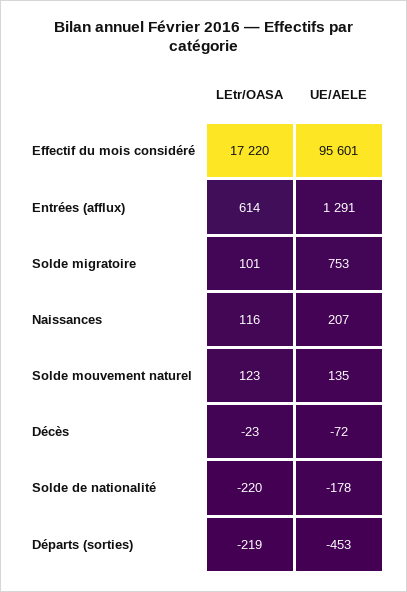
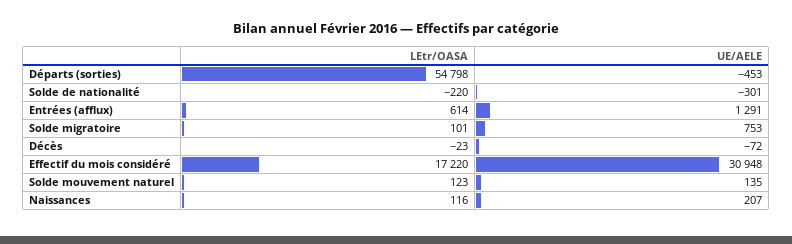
  {
    "LEtr/OASA": {
      "Effectif du mois considéré": 17220,
      "Entrées (afflux)": 614,
      "Solde migratoire": 101,
      "Naissances": 116,
      "Solde mouvement naturel": 123,
      "Décès": -23,
      "Solde de nationalité": -220,
-     "Départs (sorties)": -219
+     "Départs (sorties)": 54798
    },
    "UE/AELE": {
-     "Effectif du mois considéré": 95601,
+     "Effectif du mois considéré": 30948,
      "Entrées (afflux)": 1291,
      "Solde migratoire": 753,
      "Naissances": 207,
      "Solde mouvement naturel": 135,
      "Décès": -72,
-     "Solde de nationalité": -178,
+     "Solde de nationalité": -301,
      "Départs (sorties)": -453
    }
  }

